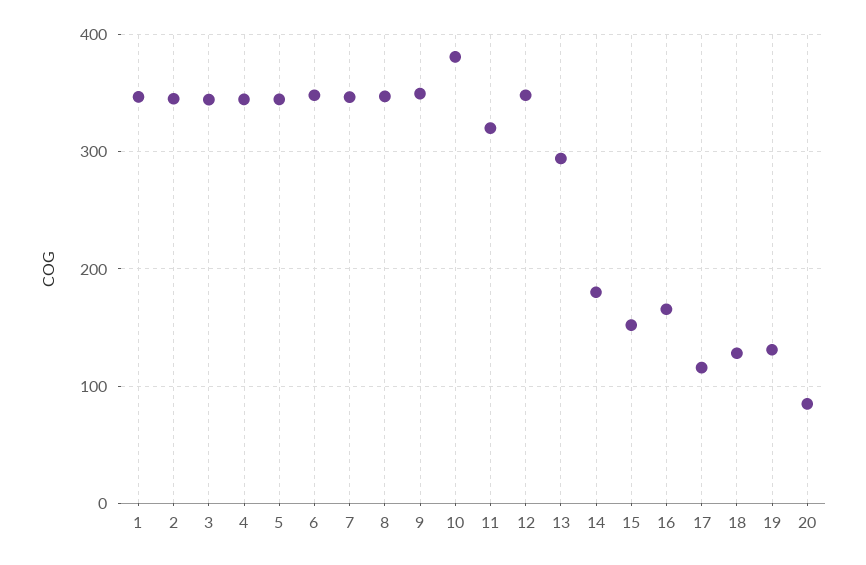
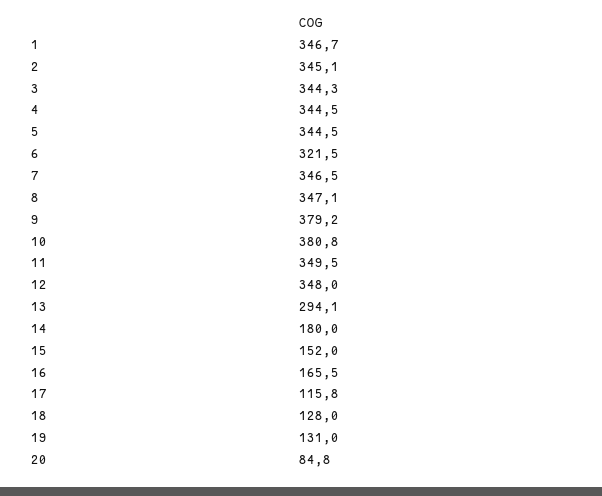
  {
    "1": 346.7,
    "2": 345.1,
    "3": 344.3,
    "4": 344.5,
    "5": 344.5,
-   "6": 350,
+   "6": 321.5,
    "7": 346.5,
    "8": 347.1,
-   "9": 350,
+   "9": 379.2,
    "10": 380.8,
-   "11": 320,
+   "11": 349.5,
    "12": 348,
    "13": 294.1,
    "14": 180,
    "15": 152,
    "16": 165.5,
    "17": 115.8,
    "18": 128,
    "19": 131,
    "20": 84.8
  }

